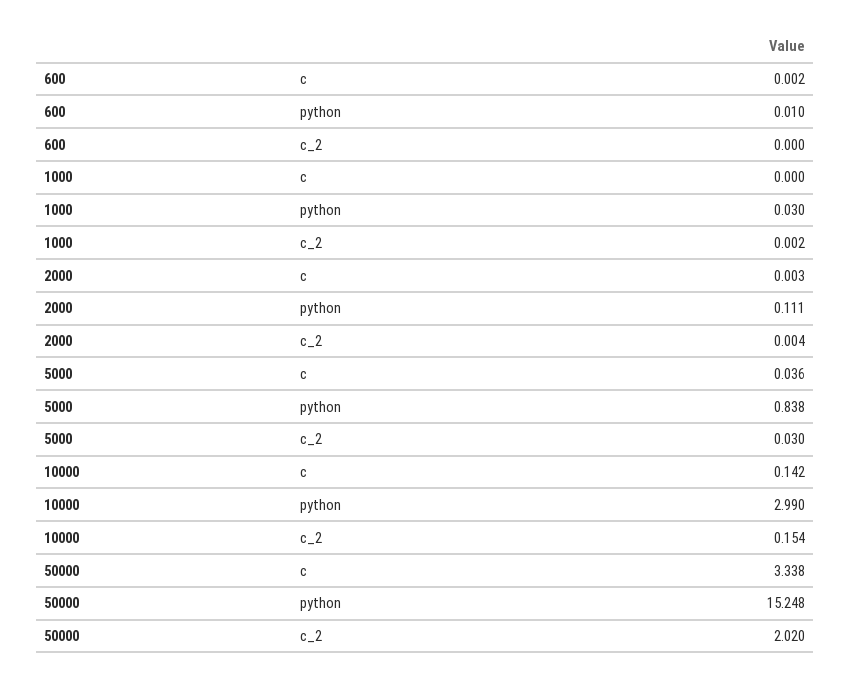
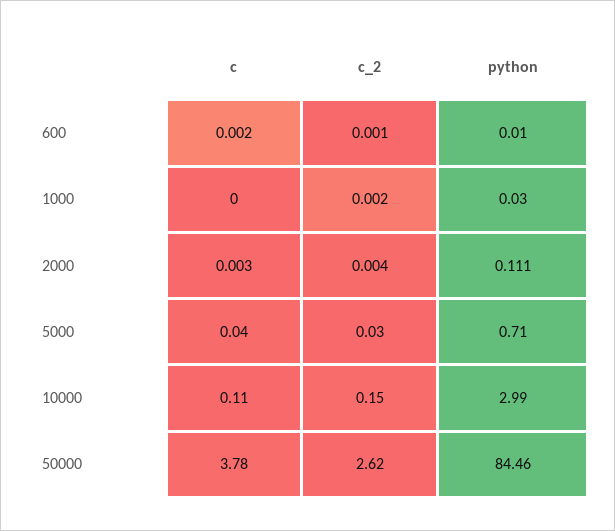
  {
    "600": {
      "c": 0.002,
      "python": 0.01,
-     "c_2": 0
+     "c_2": 0.001
    },
    "1000": {
      "c": 0,
      "python": 0.03,
      "c_2": 0.002
    },
    "2000": {
      "c": 0.003,
      "python": 0.111,
      "c_2": 0.004
    },
    "5000": {
      "c": 0.036,
-     "python": 0.838,
+     "python": 0.71,
      "c_2": 0.03
    },
    "10000": {
-     "c": 0.142,
+     "c": 0.11,
      "python": 2.99,
      "c_2": 0.154
    },
    "50000": {
-     "c": 3.338,
+     "c": 3.78,
-     "python": 15.248,
+     "python": 84.46,
-     "c_2": 2.02
+     "c_2": 2.62
    }
  }

